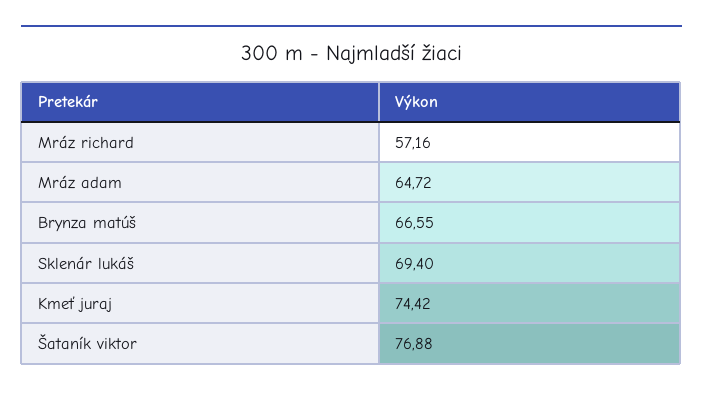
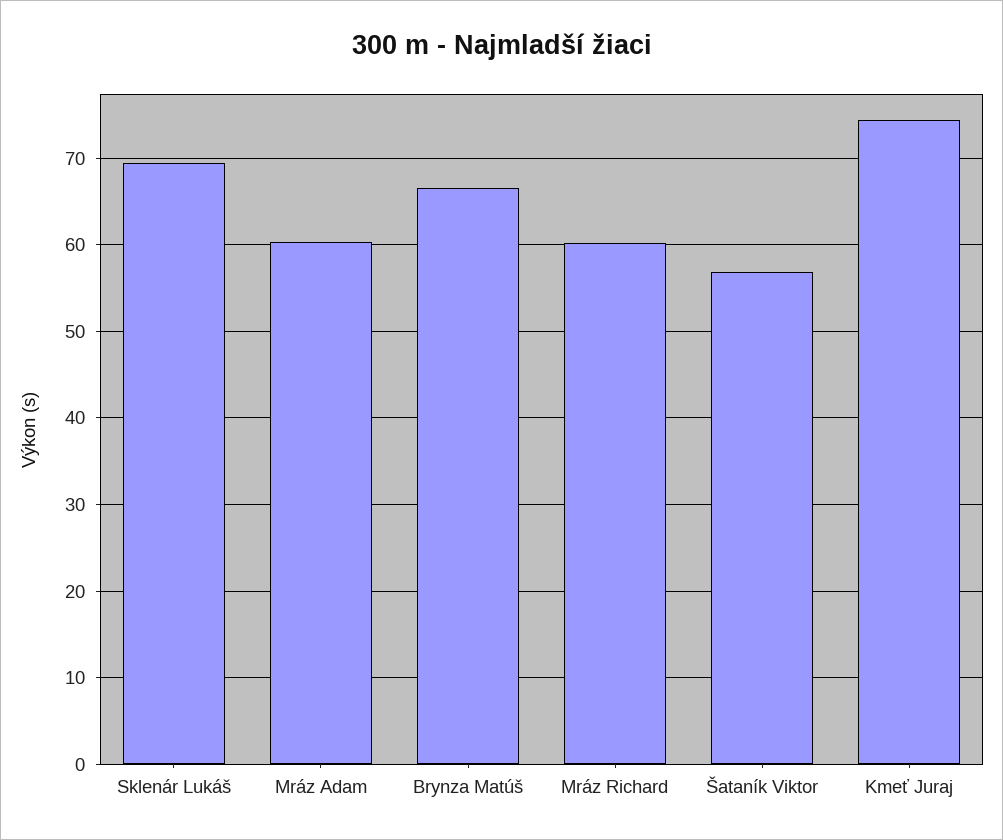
  {
-   "Mráz richard": 57.16,
+   "Mráz richard": 60,
-   "Mráz adam": 64.72,
+   "Mráz adam": 60,
    "Brynza matúš": 66.55,
    "Sklenár lukáš": 69.4,
    "Kmeť juraj": 74.42,
-   "Šataník viktor": 76.88
+   "Šataník viktor": 57
  }

